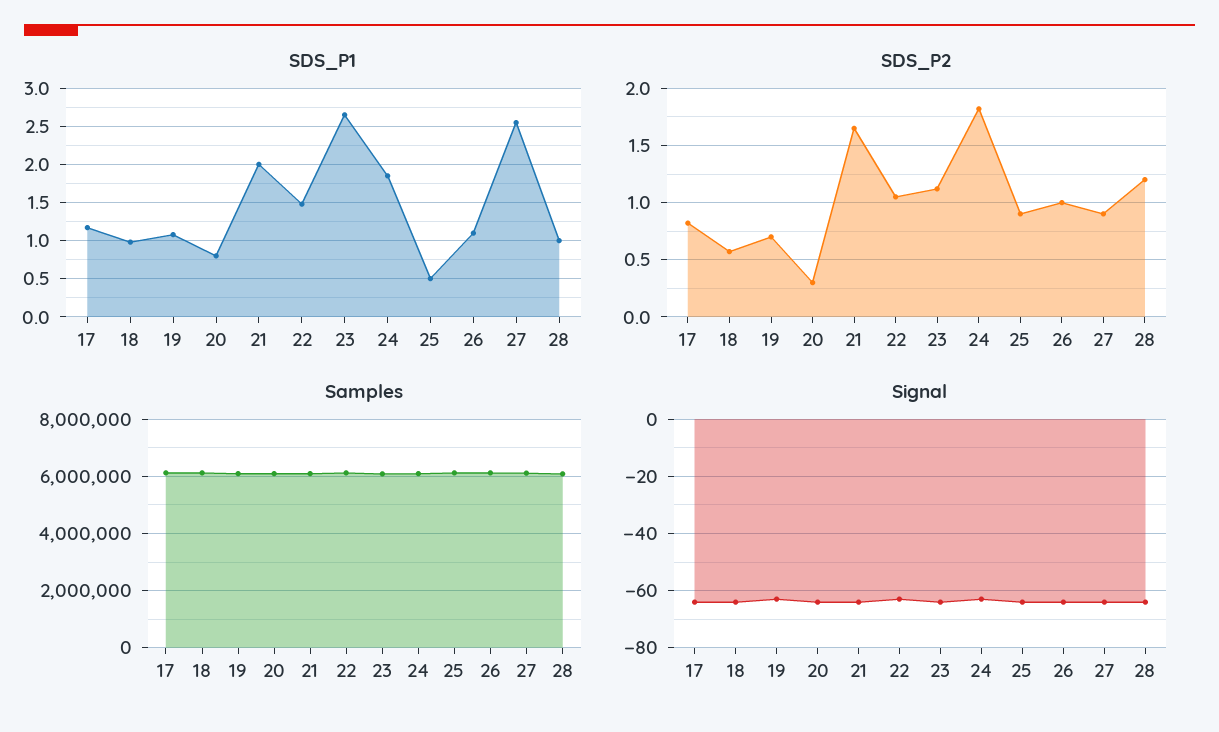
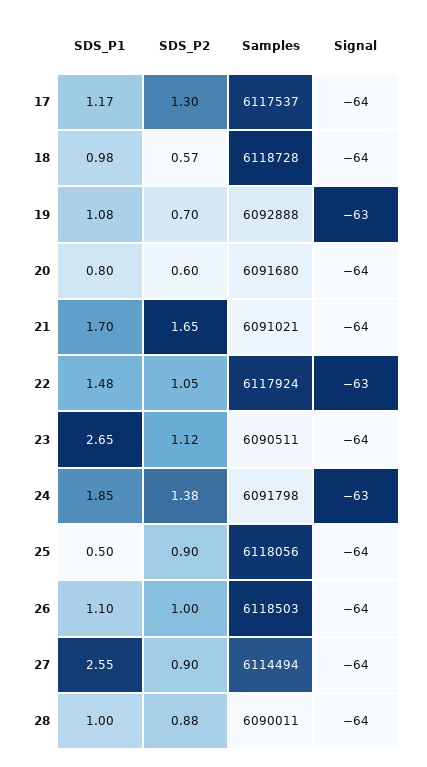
  {
    "SDS_P1": {
      "17": 1.17,
      "18": 0.98,
      "19": 1.08,
      "20": 0.8,
-     "21": 2,
+     "21": 1.7,
      "22": 1.48,
      "23": 2.65,
      "24": 1.85,
      "25": 0.5,
      "26": 1.1,
      "27": 2.55,
      "28": 1
    },
    "SDS_P2": {
-     "17": 0.8,
+     "17": 1.3,
      "18": 0.57,
      "19": 0.7,
-     "20": 0.3,
+     "20": 0.6,
      "21": 1.65,
      "22": 1.05,
      "23": 1.12,
-     "24": 1.8,
+     "24": 1.38,
      "25": 0.9,
      "26": 1,
      "27": 0.9,
-     "28": 1.2
+     "28": 0.88
    },
    "Samples": {
      "17": 6117537,
      "18": 6118728,
      "19": 6092888,
      "20": 6091680,
      "21": 6091021,
      "22": 6117924,
      "23": 6090511,
      "24": 6091798,
      "25": 6118056,
      "26": 6118503,
      "27": 6114494,
      "28": 6090011
    },
    "Signal": {
      "17": -64,
      "18": -64,
      "19": -63,
      "20": -64,
      "21": -64,
      "22": -63,
      "23": -64,
      "24": -63,
      "25": -64,
      "26": -64,
      "27": -64,
      "28": -64
    }
  }

